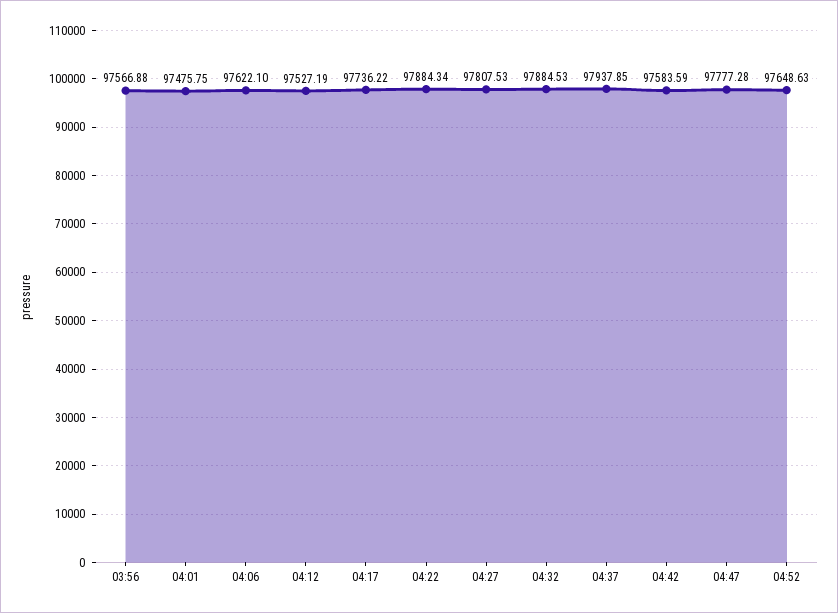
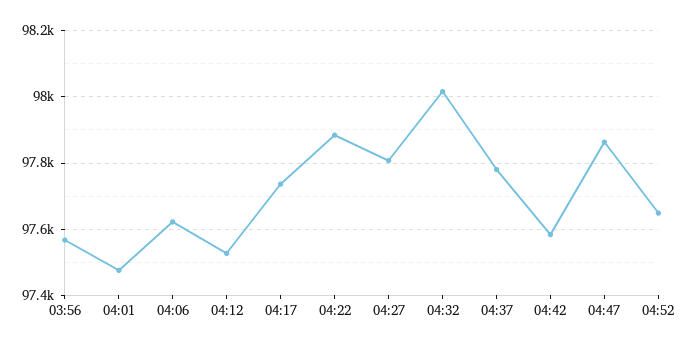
  {
    "03:56": 97566.88,
    "04:01": 97475.75,
    "04:06": 97622.1,
    "04:12": 97527.19,
    "04:17": 97736.22,
    "04:22": 97884.34,
    "04:27": 97807.53,
-   "04:32": 97884.53,
+   "04:32": 98020,
-   "04:37": 97937.85,
+   "04:37": 97780,
    "04:42": 97583.59,
-   "04:47": 97777.28,
+   "04:47": 97860,
    "04:52": 97648.63
  }

